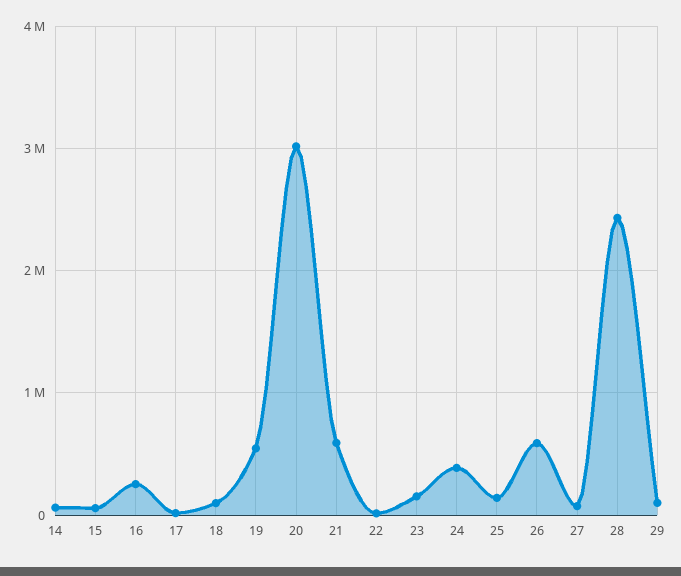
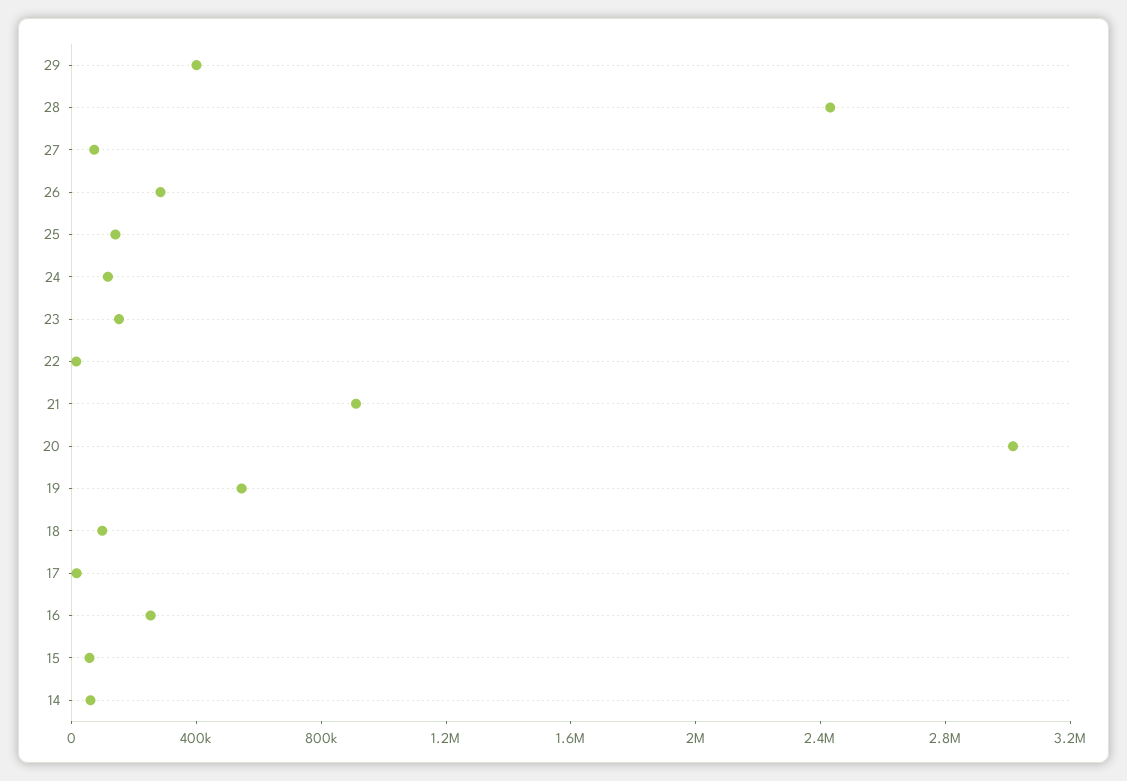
  {
    "14": 100000,
    "15": 100000,
    "16": 300000,
    "17": 0,
    "18": 100000,
    "19": 500000,
    "20": 3000000,
-   "21": 600000,
+   "21": 900000,
    "22": 0,
    "23": 200000,
-   "24": 400000,
+   "24": 100000,
    "25": 100000,
-   "26": 600000,
+   "26": 300000,
    "27": 100000,
    "28": 2400000,
-   "29": 100000
+   "29": 400000
  }

